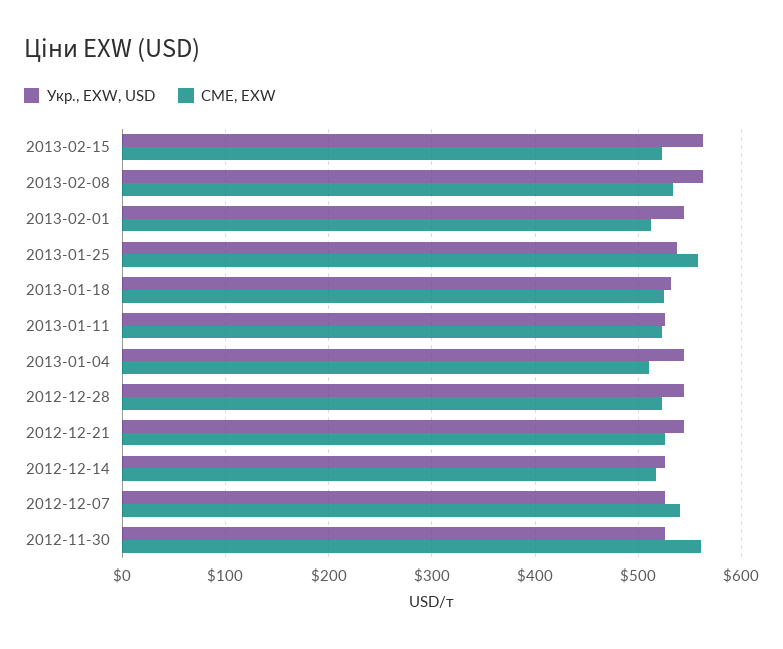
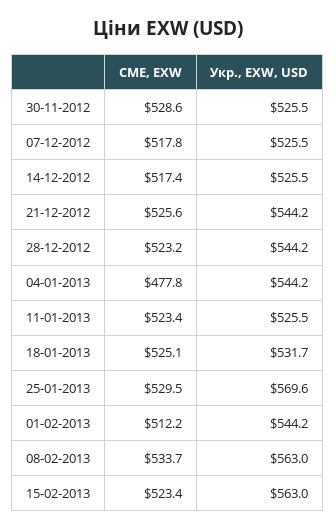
  {
    "Укр., EXW, USD": {
      "2013-02-15": 563,
      "2013-02-08": 563,
      "2013-02-01": 544.2,
-     "2013-01-25": 540,
+     "2013-01-25": 569.6,
      "2013-01-18": 531.7,
      "2013-01-11": 525.5,
      "2013-01-04": 544.2,
      "2012-12-28": 544.2,
      "2012-12-21": 544.2,
      "2012-12-14": 525.5,
      "2012-12-07": 525.5,
      "2012-11-30": 525.5
    },
    "CME, EXW": {
      "2013-02-15": 523.4,
      "2013-02-08": 533.7,
      "2013-02-01": 512.2,
-     "2013-01-25": 560,
+     "2013-01-25": 529.5,
      "2013-01-18": 525.1,
      "2013-01-11": 523.4,
-     "2013-01-04": 510,
+     "2013-01-04": 477.8,
      "2012-12-28": 523.2,
      "2012-12-21": 525.6,
      "2012-12-14": 517.4,
-     "2012-12-07": 540,
+     "2012-12-07": 517.8,
-     "2012-11-30": 560
+     "2012-11-30": 528.6
    }
  }

